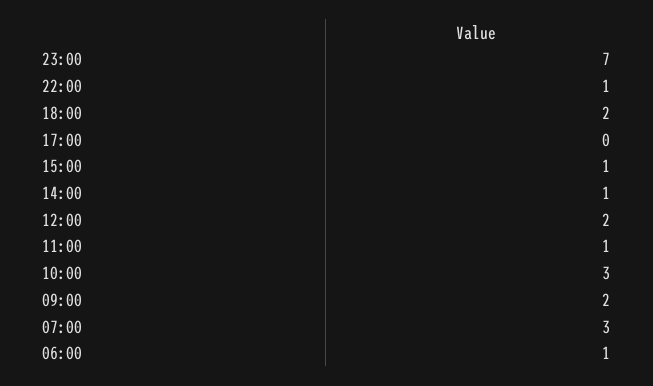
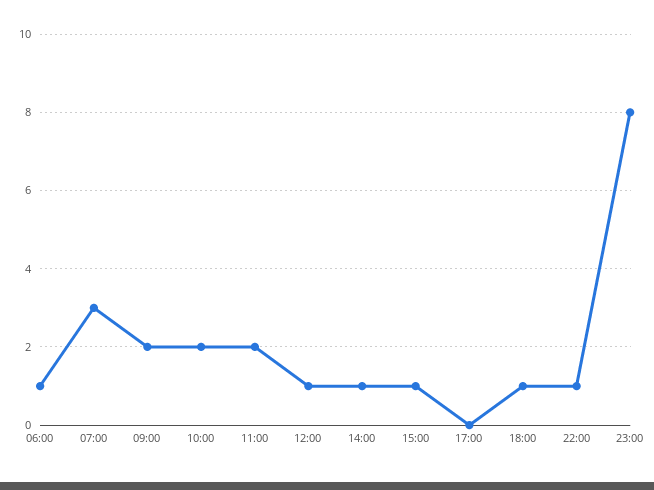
  {
-   "23:00": 7,
+   "23:00": 8,
    "22:00": 1,
-   "18:00": 2,
+   "18:00": 1,
    "17:00": 0,
    "15:00": 1,
    "14:00": 1,
-   "12:00": 2,
+   "12:00": 1,
-   "11:00": 1,
+   "11:00": 2,
-   "10:00": 3,
+   "10:00": 2,
    "09:00": 2,
    "07:00": 3,
    "06:00": 1
  }

